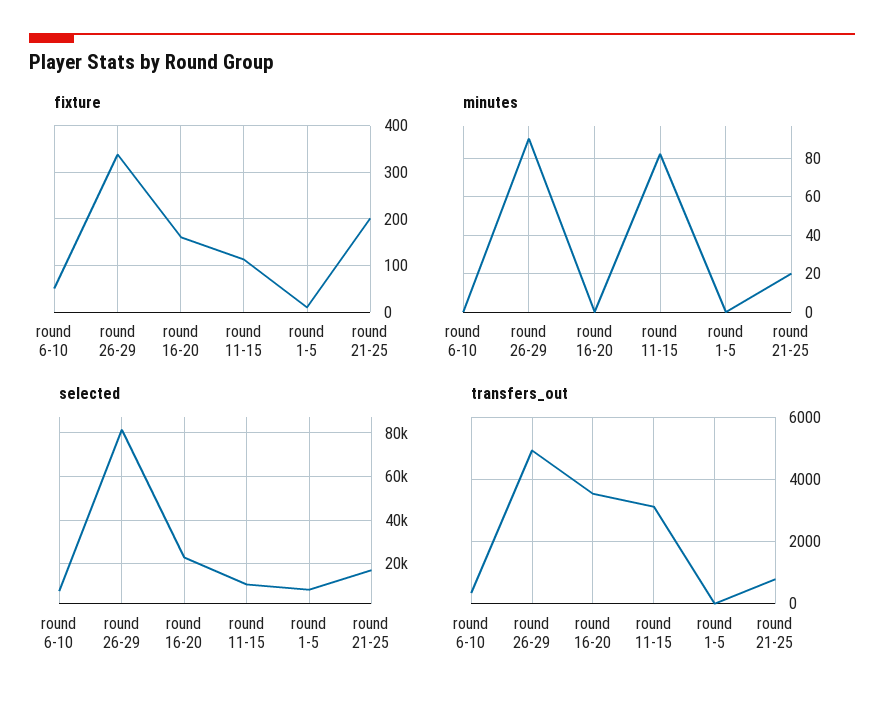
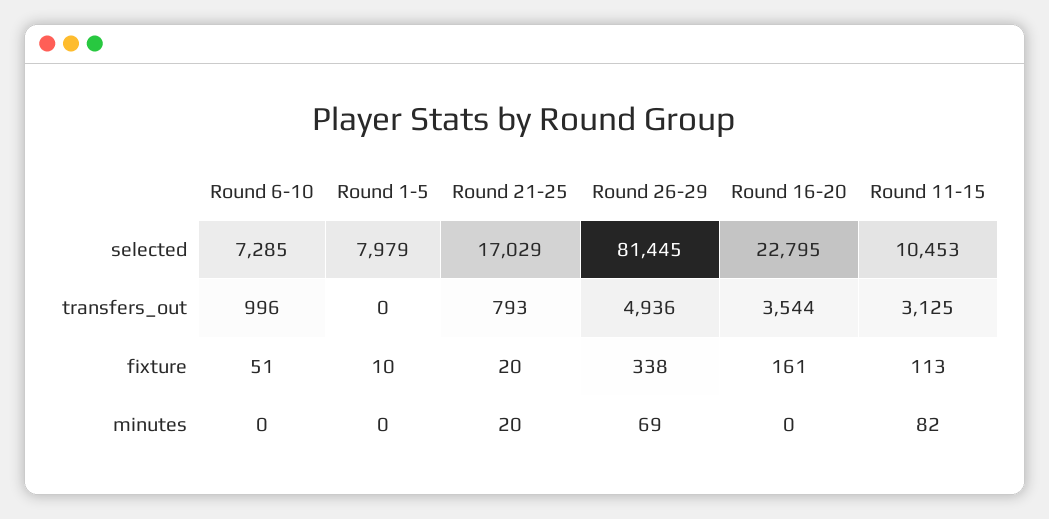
  {
    "fixture": {
      "round 6-10": 51,
      "round 26-29": 338,
      "round 16-20": 161,
      "round 11-15": 113,
      "round 1-5": 10,
-     "round 21-25": 200
+     "round 21-25": 20
    },
    "minutes": {
      "round 6-10": 0,
-     "round 26-29": 90,
+     "round 26-29": 69,
      "round 16-20": 0,
      "round 11-15": 82,
      "round 1-5": 0,
      "round 21-25": 20
    },
    "selected": {
      "round 6-10": 7285,
      "round 26-29": 81445,
      "round 16-20": 22795,
      "round 11-15": 10453,
      "round 1-5": 7979,
      "round 21-25": 17029
    },
    "transfers_out": {
-     "round 6-10": 400,
+     "round 6-10": 996,
      "round 26-29": 4936,
      "round 16-20": 3544,
      "round 11-15": 3125,
      "round 1-5": 0,
      "round 21-25": 793
    }
  }

